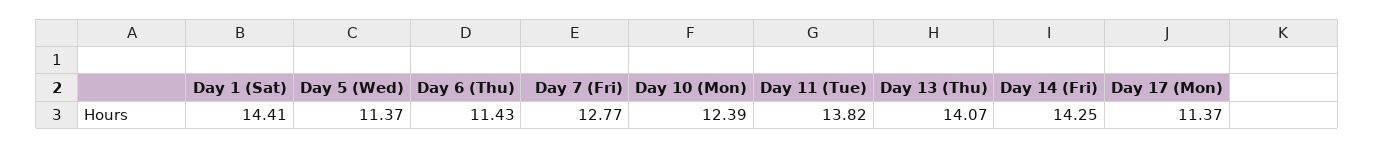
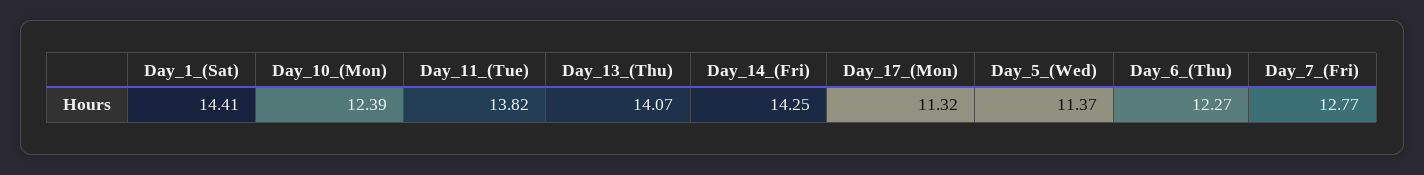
  {
    "Day 1 (Sat)": 14.41,
    "Day 5 (Wed)": 11.37,
-   "Day 6 (Thu)": 11.43,
+   "Day 6 (Thu)": 12.27,
    "Day 7 (Fri)": 12.77,
    "Day 10 (Mon)": 12.39,
    "Day 11 (Tue)": 13.82,
    "Day 13 (Thu)": 14.07,
    "Day 14 (Fri)": 14.25,
-   "Day 17 (Mon)": 11.37
+   "Day 17 (Mon)": 11.32
  }

